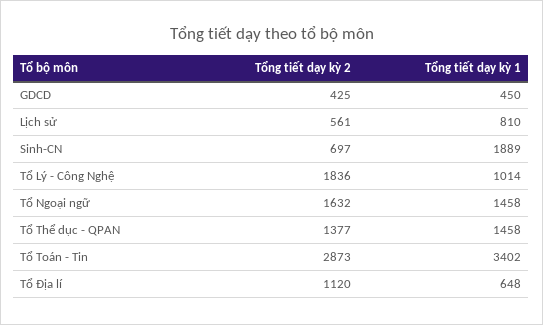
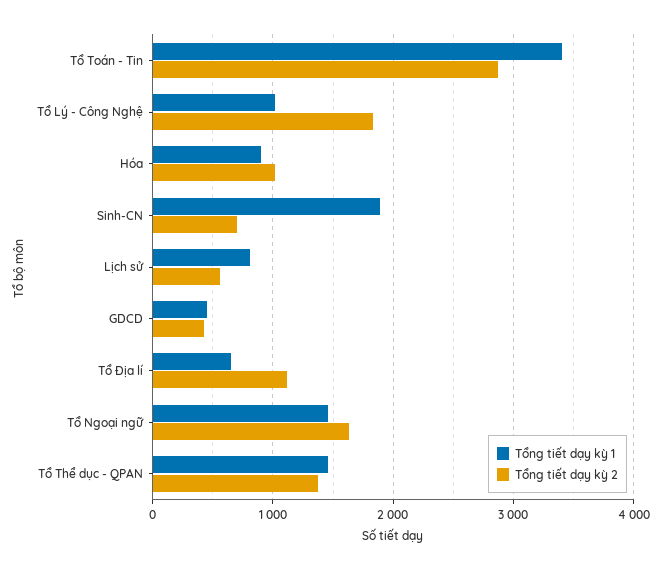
  {
    "Tổng tiết dạy kỳ 2": {
      "GDCD": 425,
      "Lịch sử": 561,
      "Sinh-CN": 697,
      "Tổ Lý - Công Nghệ": 1836,
      "Tổ Ngoại ngữ": 1632,
      "Tổ Thể dục - QPAN": 1377,
      "Tổ Toán - Tin": 2873,
-     "Tổ Địa lí": 1120
+     "Tổ Địa lí": 1120,
+     "Hóa": 1000
    },
    "Tổng tiết dạy kỳ 1": {
      "GDCD": 450,
      "Lịch sử": 810,
      "Sinh-CN": 1889,
      "Tổ Lý - Công Nghệ": 1014,
      "Tổ Ngoại ngữ": 1458,
      "Tổ Thể dục - QPAN": 1458,
      "Tổ Toán - Tin": 3402,
-     "Tổ Địa lí": 648
+     "Tổ Địa lí": 648,
+     "Hóa": 900
    }
  }

